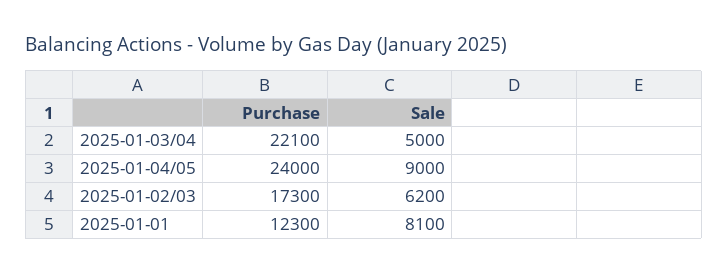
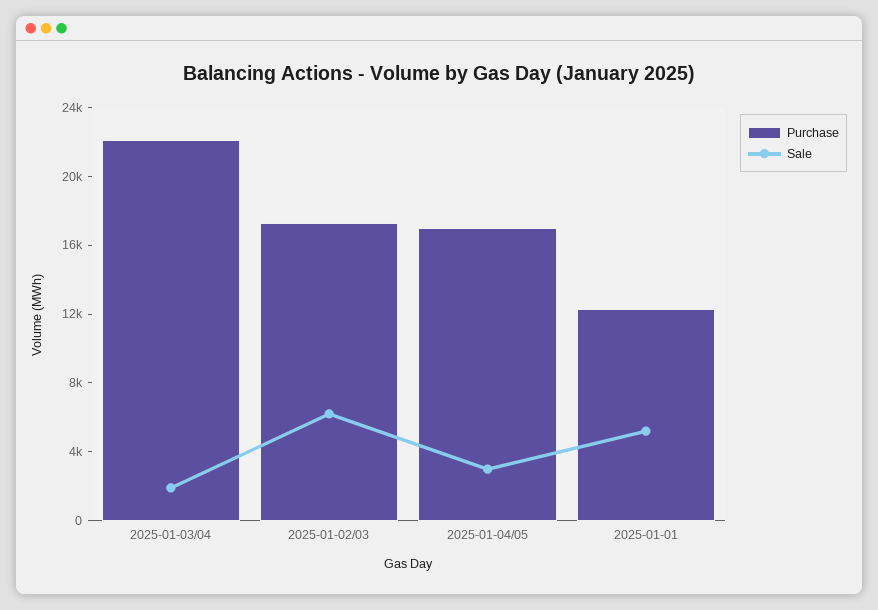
  {
    "Purchase": {
      "2025-01-03/04": 22100,
-     "2025-01-04/05": 24000,
+     "2025-01-04/05": 17000,
      "2025-01-02/03": 17300,
      "2025-01-01": 12300
    },
    "Sale": {
-     "2025-01-03/04": 5000,
+     "2025-01-03/04": 2000,
-     "2025-01-04/05": 9000,
+     "2025-01-04/05": 3000,
      "2025-01-02/03": 6200,
-     "2025-01-01": 8100
+     "2025-01-01": 5000
    }
  }

